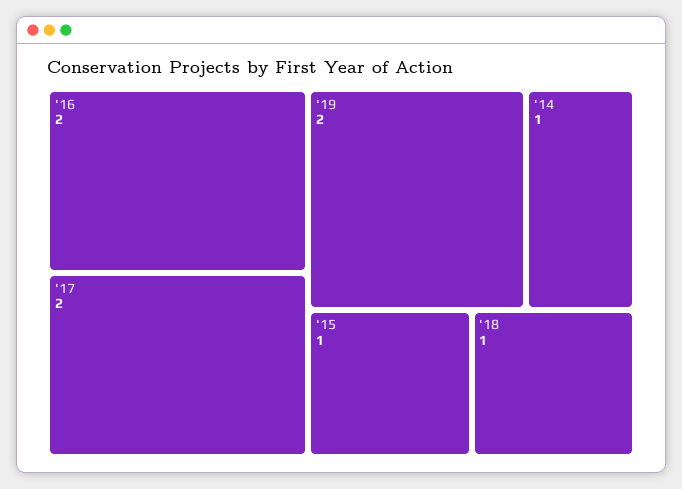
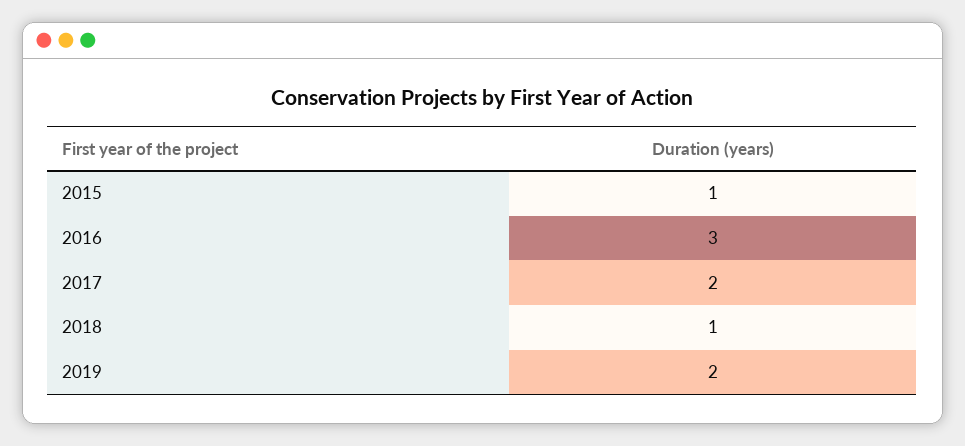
  {
-   "'16": 2,
+   "'16": 3,
    "'17": 2,
    "'19": 2,
-   "'14": 1,
    "'15": 1,
    "'18": 1
  }

